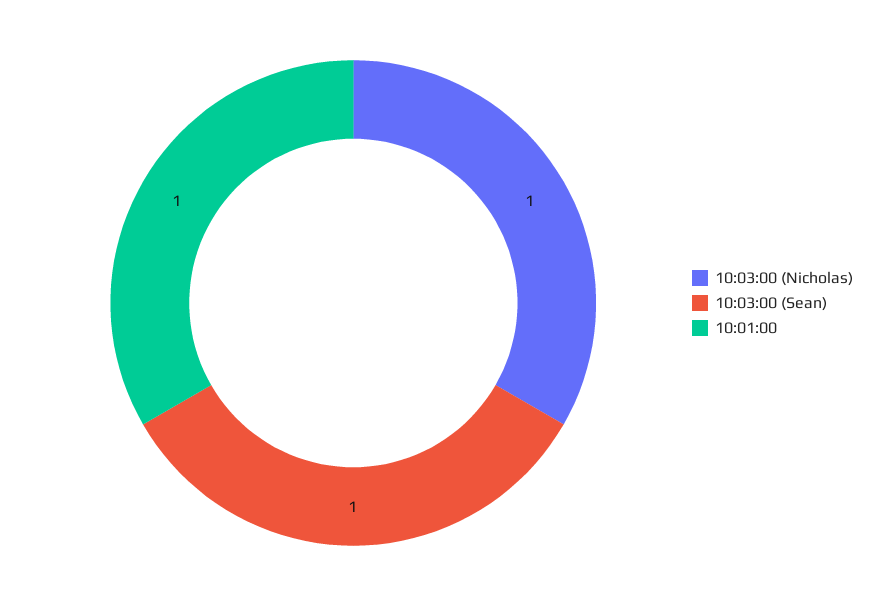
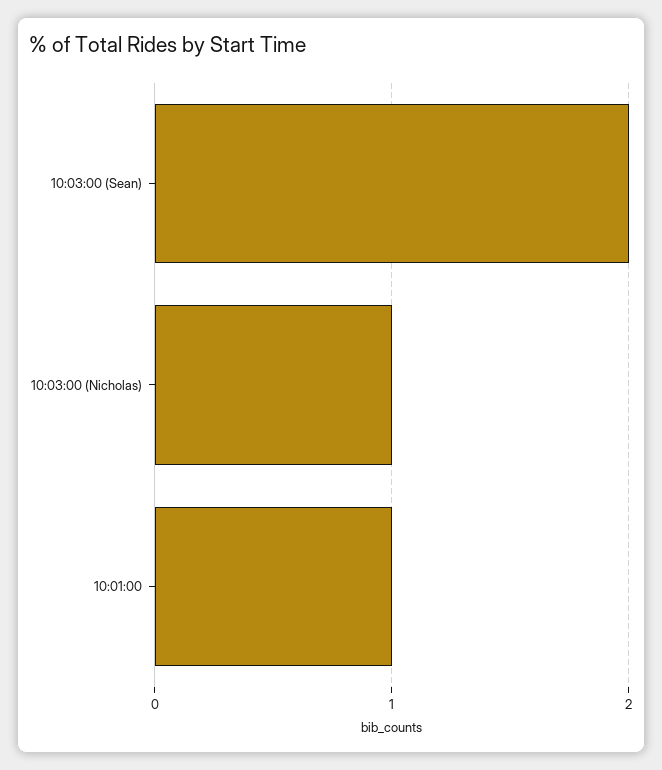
  {
    "10:03:00 (Nicholas)": 1,
-   "10:03:00 (Sean)": 1,
+   "10:03:00 (Sean)": 2,
    "10:01:00": 1
  }

